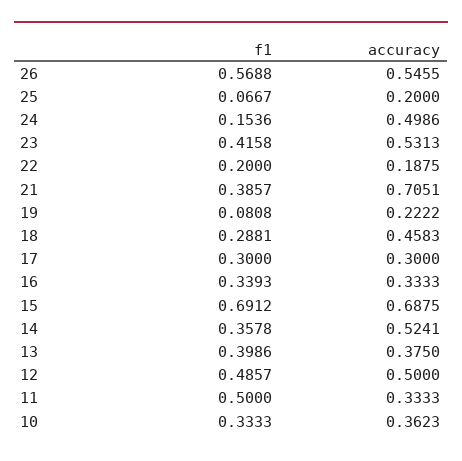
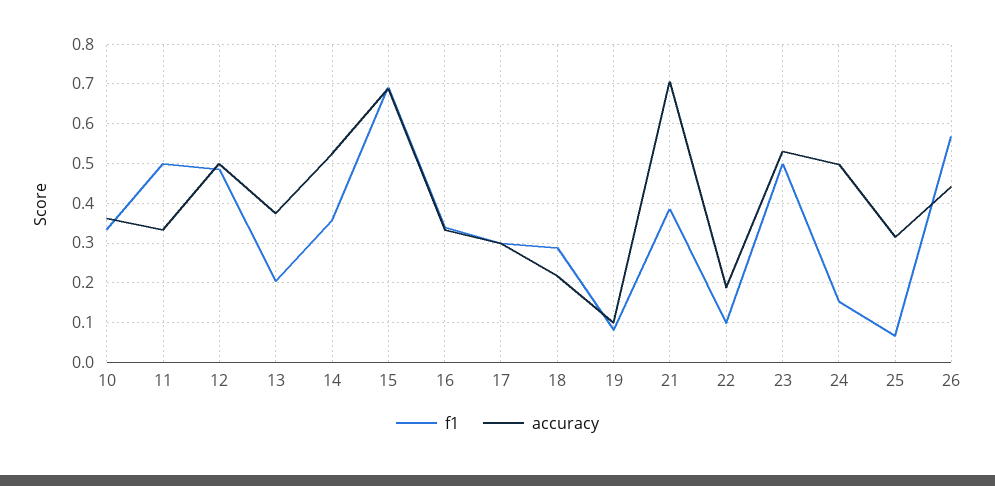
  {
    "f1": {
      "26": 0.5688,
      "25": 0.0667,
      "24": 0.1536,
-     "23": 0.4158,
+     "23": 0.5,
-     "22": 0.2,
+     "22": 0.1,
      "21": 0.3857,
      "19": 0.0808,
      "18": 0.2881,
      "17": 0.3,
      "16": 0.3393,
      "15": 0.6912,
      "14": 0.3578,
-     "13": 0.3986,
+     "13": 0.2,
      "12": 0.4857,
      "11": 0.5,
      "10": 0.3333
    },
    "accuracy": {
-     "26": 0.5455,
+     "26": 0.44,
-     "25": 0.2,
+     "25": 0.32,
      "24": 0.4986,
      "23": 0.5313,
      "22": 0.1875,
      "21": 0.7051,
-     "19": 0.2222,
+     "19": 0.1,
-     "18": 0.4583,
+     "18": 0.22,
      "17": 0.3,
      "16": 0.3333,
      "15": 0.6875,
      "14": 0.5241,
      "13": 0.375,
      "12": 0.5,
      "11": 0.3333,
      "10": 0.3623
    }
  }

